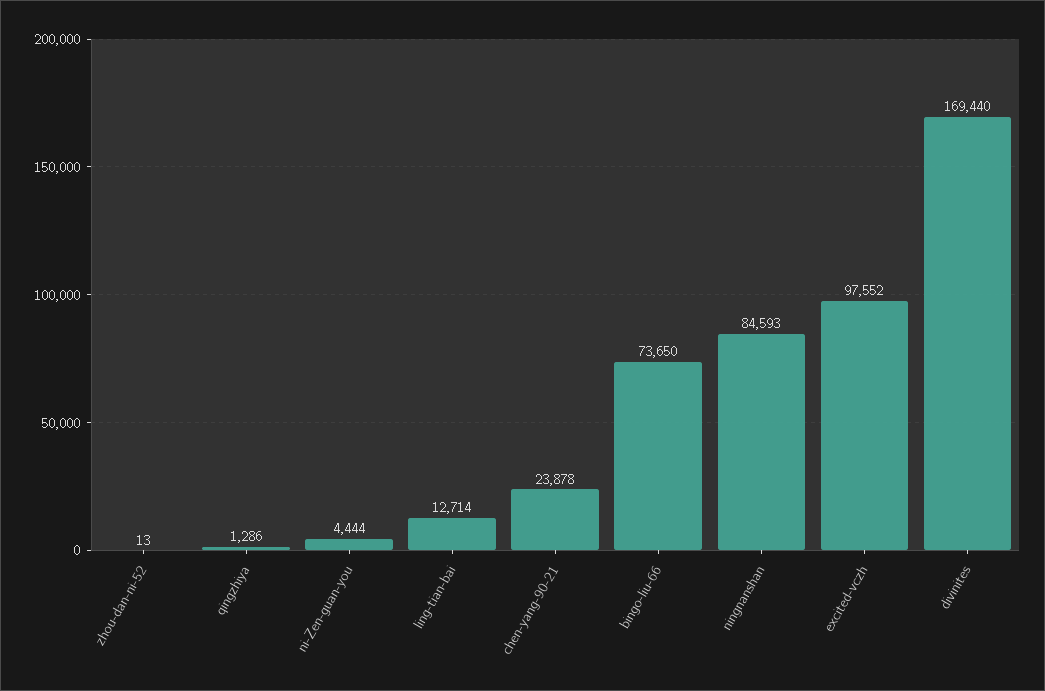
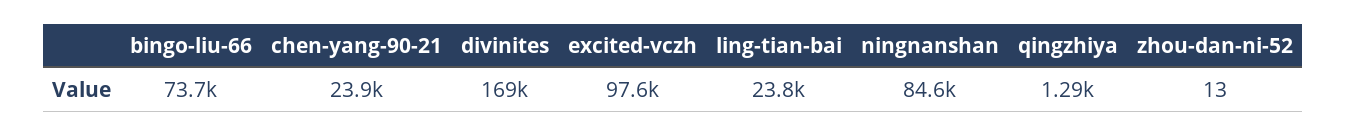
  {
    "zhou-dan-ni-52": 13,
    "qingzhiya": 1286,
-   "ni-Zen-guan-you": 4444,
-   "ling-tian-bai": 12714,
+   "ling-tian-bai": 23800,
    "chen-yang-90-21": 23878,
    "bingo-liu-66": 73650,
    "ningnanshan": 84593,
    "excited-vczh": 97552,
    "divinites": 169440
  }

